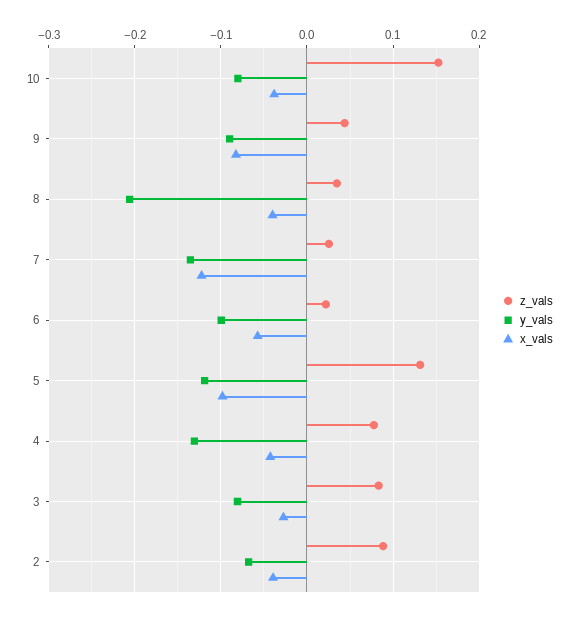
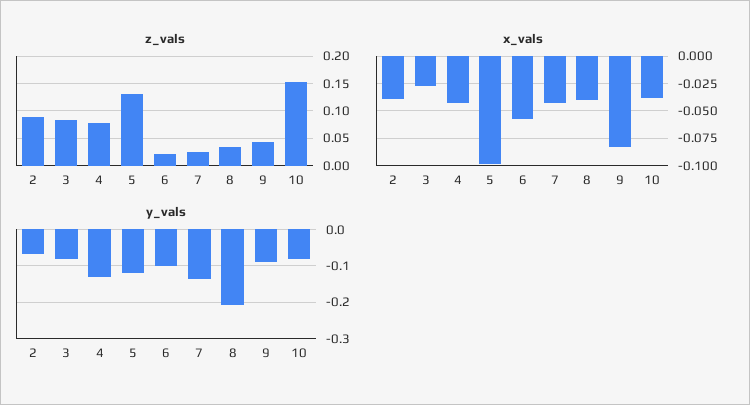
  {
    "z_vals": {
      "10": 0.15,
      "9": 0.04,
      "8": 0.03,
      "7": 0.03,
      "6": 0.02,
      "5": 0.13,
      "4": 0.08,
      "3": 0.08,
      "2": 0.09
    },
    "y_vals": {
      "10": -0.08,
      "9": -0.09,
      "8": -0.21,
      "7": -0.14,
      "6": -0.1,
      "5": -0.12,
      "4": -0.13,
      "3": -0.08,
      "2": -0.07
    },
    "x_vals": {
      "10": -0.04,
      "9": -0.08,
      "8": -0.04,
-     "7": -0.12,
+     "7": -0.05,
      "6": -0.06,
      "5": -0.1,
      "4": -0.04,
      "3": -0.03,
      "2": -0.04
    }
  }

